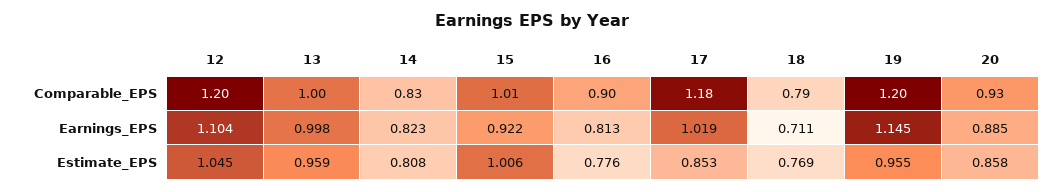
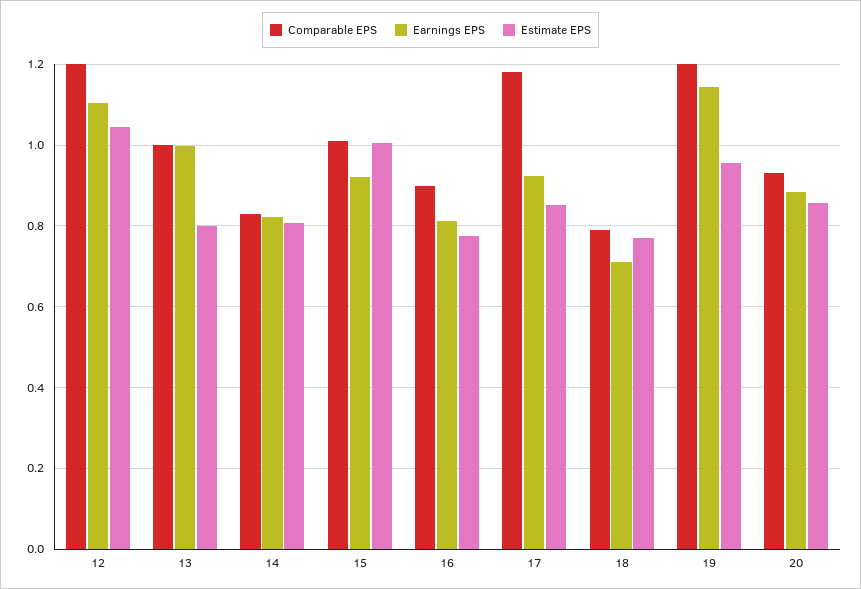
  {
    "Comparable_EPS": {
      "12": 1.2,
      "13": 1,
      "14": 0.83,
      "15": 1.01,
      "16": 0.9,
      "17": 1.18,
      "18": 0.79,
      "19": 1.2,
      "20": 0.93
    },
    "Earnings_EPS": {
      "12": 1.104,
      "13": 0.998,
      "14": 0.823,
      "15": 0.922,
      "16": 0.813,
-     "17": 1.019,
+     "17": 0.92,
      "18": 0.711,
      "19": 1.145,
      "20": 0.885
    },
    "Estimate_EPS": {
      "12": 1.045,
-     "13": 0.959,
+     "13": 0.8,
      "14": 0.808,
      "15": 1.006,
      "16": 0.776,
      "17": 0.853,
      "18": 0.769,
      "19": 0.955,
      "20": 0.858
    }
  }

